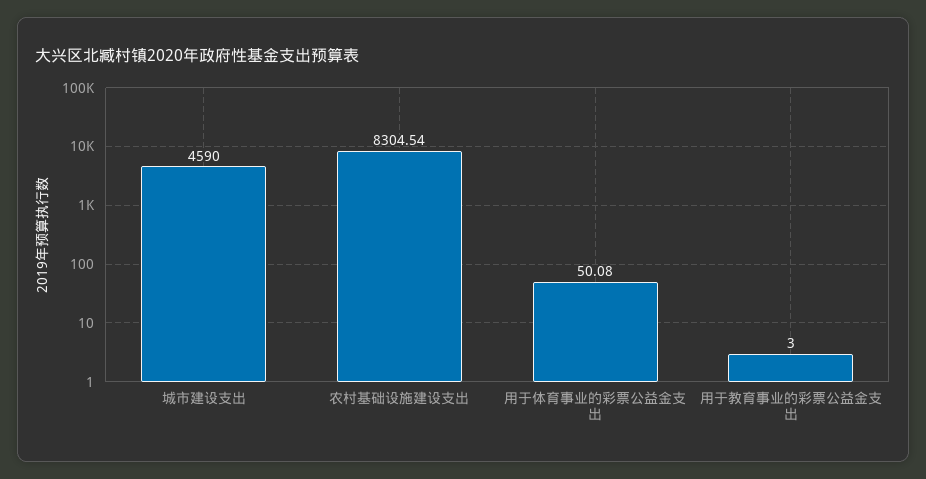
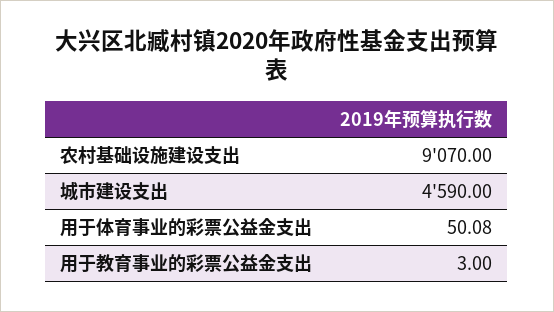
  {
    "城市建设支出": 4590,
-   "农村基础设施建设支出": 8304.54,
+   "农村基础设施建设支出": 9070,
    "用于体育事业的彩票公益金支出": 50.08,
    "用于教育事业的彩票公益金支出": 3
  }

